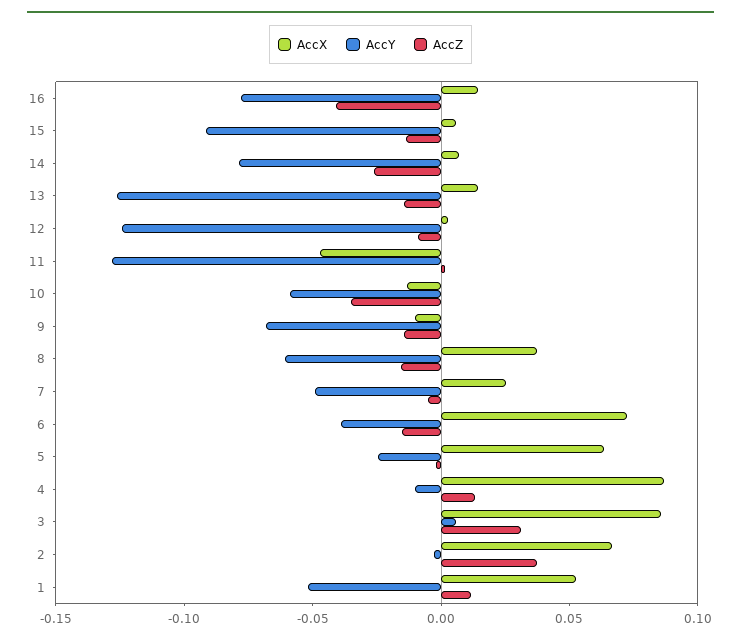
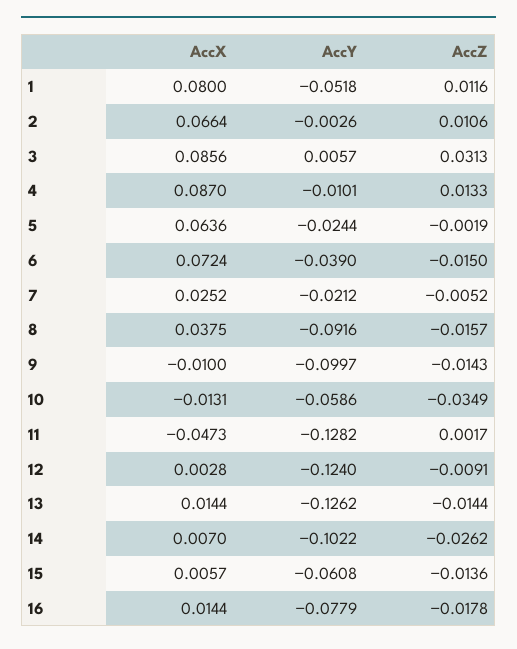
  {
    "AccX": {
      "16": 0.0144,
      "15": 0.0057,
      "14": 0.007,
      "13": 0.0144,
      "12": 0.0028,
      "11": -0.0473,
      "10": -0.0131,
      "9": -0.01,
      "8": 0.0375,
      "7": 0.0252,
      "6": 0.0724,
      "5": 0.0636,
      "4": 0.087,
      "3": 0.0856,
      "2": 0.0664,
-     "1": 0.05
+     "1": 0.08
    },
    "AccY": {
      "16": -0.0779,
-     "15": -0.09,
+     "15": -0.0608,
-     "14": -0.08,
+     "14": -0.1022,
      "13": -0.1262,
      "12": -0.124,
      "11": -0.1282,
      "10": -0.0586,
-     "9": -0.07,
+     "9": -0.0997,
-     "8": -0.06,
+     "8": -0.0916,
-     "7": -0.05,
+     "7": -0.0212,
      "6": -0.039,
      "5": -0.0244,
      "4": -0.0101,
      "3": 0.0057,
      "2": -0.0026,
      "1": -0.0518
    },
    "AccZ": {
-     "16": -0.04,
+     "16": -0.0178,
      "15": -0.0136,
      "14": -0.0262,
      "13": -0.0144,
      "12": -0.0091,
      "11": 0.0017,
      "10": -0.0349,
      "9": -0.0143,
      "8": -0.0157,
      "7": -0.0052,
      "6": -0.015,
      "5": -0.0019,
      "4": 0.0133,
      "3": 0.0313,
-     "2": 0.04,
+     "2": 0.0106,
      "1": 0.0116
    }
  }

